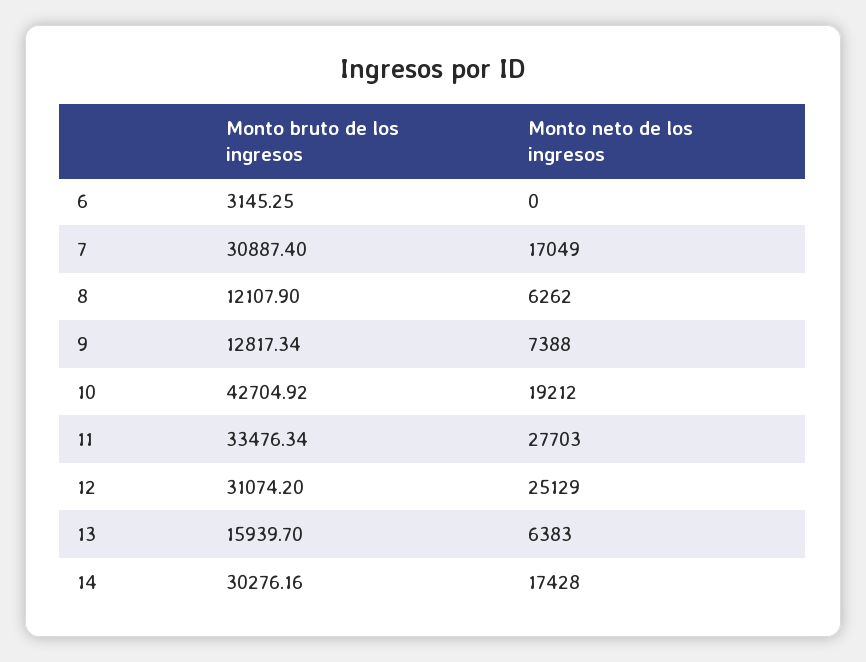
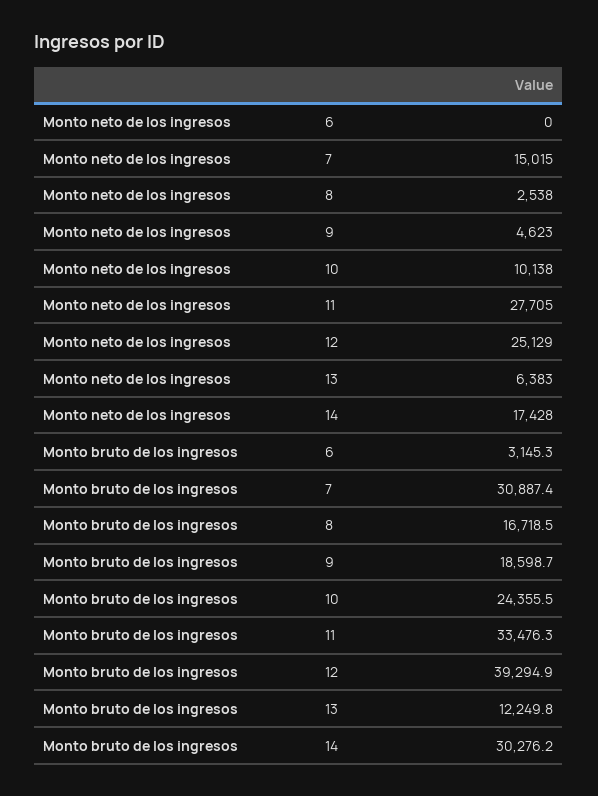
  {
    "Monto bruto de los ingresos": {
      "6": 3145.25,
      "7": 30887.4,
-     "8": 12107.9,
+     "8": 16718.5,
-     "9": 12817.34,
+     "9": 18598.7,
-     "10": 42704.92,
+     "10": 24355.5,
      "11": 33476.34,
-     "12": 31074.2,
+     "12": 39294.9,
-     "13": 15939.7,
+     "13": 12249.8,
      "14": 30276.16
    },
    "Monto neto de los ingresos": {
      "6": 0,
-     "7": 17049,
+     "7": 15015,
-     "8": 6262,
+     "8": 2538,
-     "9": 7388,
+     "9": 4623,
-     "10": 19212,
+     "10": 10138,
-     "11": 27703,
+     "11": 27705,
      "12": 25129,
      "13": 6383,
      "14": 17428
    }
  }

